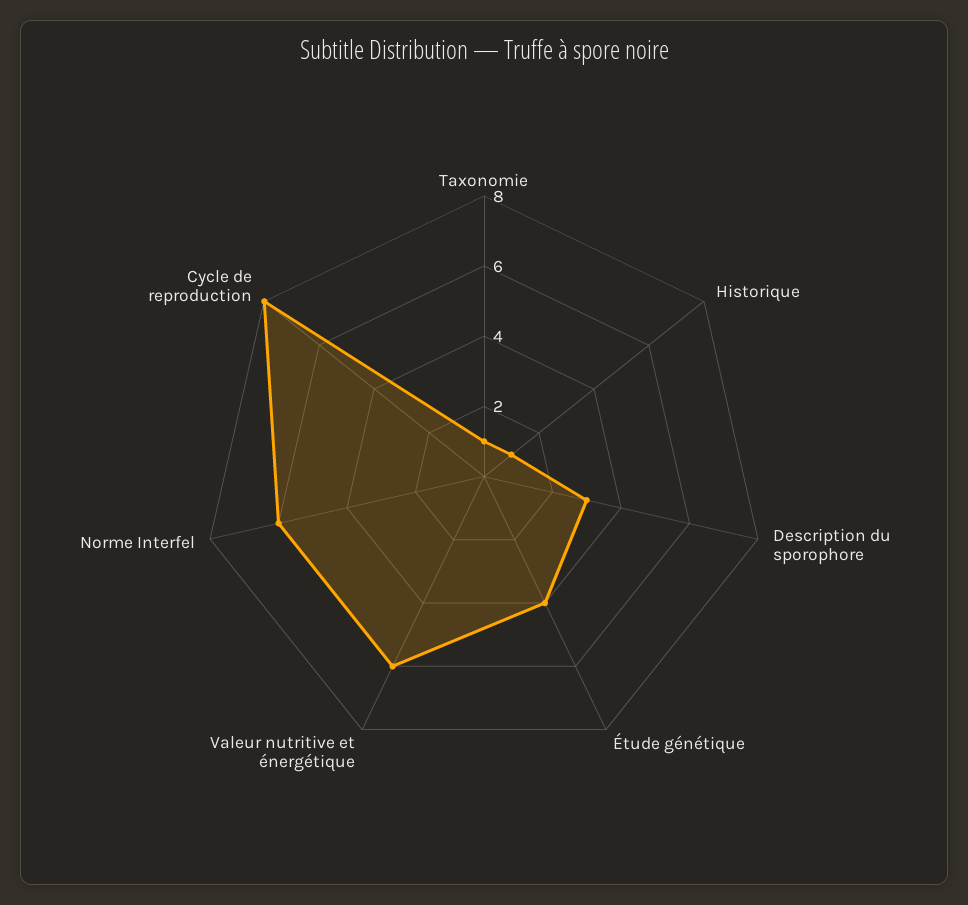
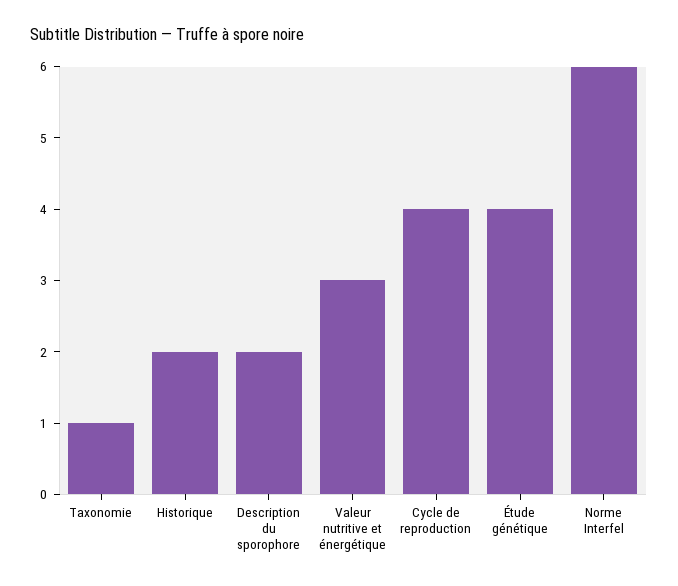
  {
    "Taxonomie": 1,
-   "Historique": 1,
+   "Historique": 2,
-   "Description du sporophore": 3,
+   "Description du sporophore": 2,
    "Étude génétique": 4,
-   "Valeur nutritive et énergétique": 6,
+   "Valeur nutritive et énergétique": 3,
    "Norme Interfel": 6,
-   "Cycle de reproduction": 8
+   "Cycle de reproduction": 4
  }

